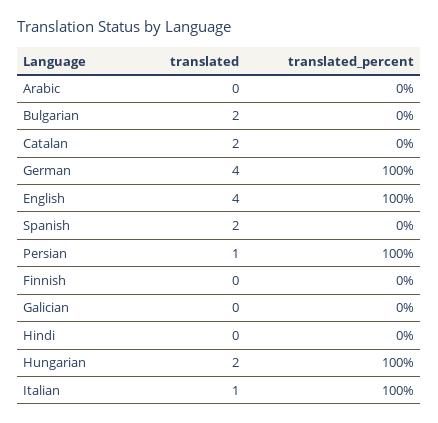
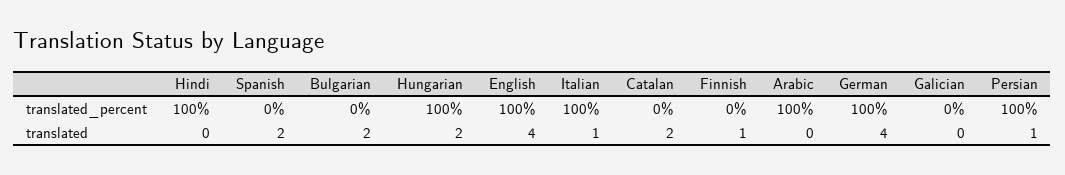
  {
    "translated": {
      "Arabic": 0,
      "Bulgarian": 2,
      "Catalan": 2,
      "German": 4,
      "English": 4,
      "Spanish": 2,
      "Persian": 1,
-     "Finnish": 0,
+     "Finnish": 1,
      "Galician": 0,
      "Hindi": 0,
      "Hungarian": 2,
      "Italian": 1
    },
    "translated_percent": {
-     "Arabic": 0,
+     "Arabic": 100,
      "Bulgarian": 0,
      "Catalan": 0,
      "German": 100,
      "English": 100,
      "Spanish": 0,
      "Persian": 100,
      "Finnish": 0,
      "Galician": 0,
-     "Hindi": 0,
+     "Hindi": 100,
      "Hungarian": 100,
      "Italian": 100
    }
  }

